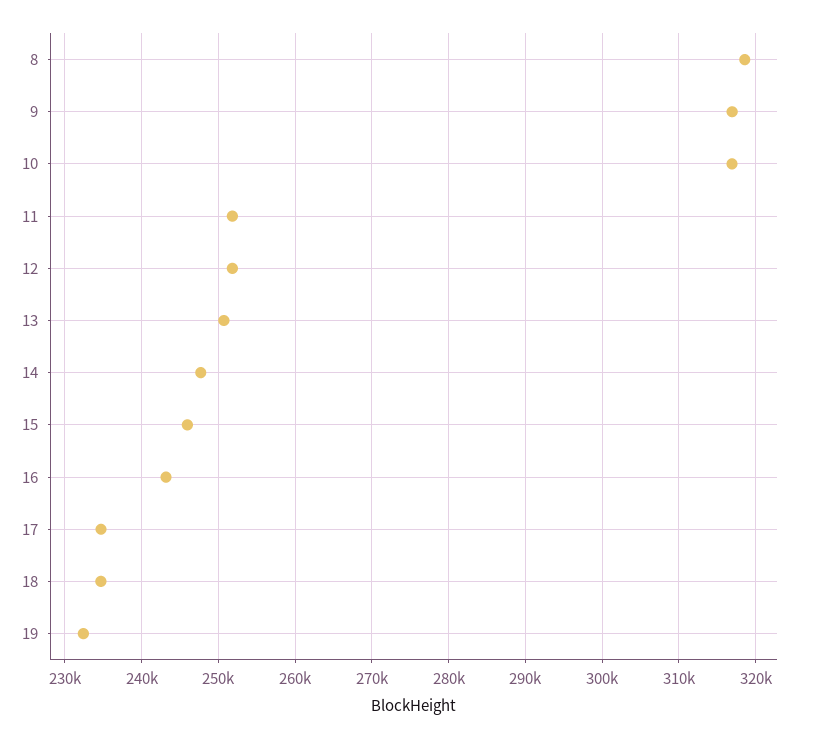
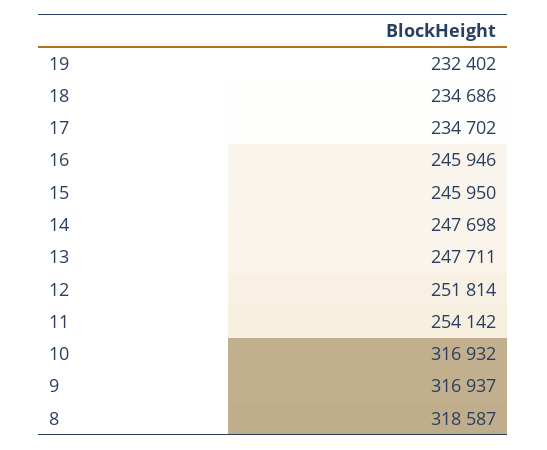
  {
    "8": 318587,
    "9": 316937,
    "10": 316932,
-   "11": 252000,
+   "11": 254142,
    "12": 251814,
-   "13": 251000,
+   "13": 247711,
    "14": 247698,
    "15": 245950,
-   "16": 243000,
+   "16": 245946,
    "17": 234702,
    "18": 234686,
    "19": 232402
  }

